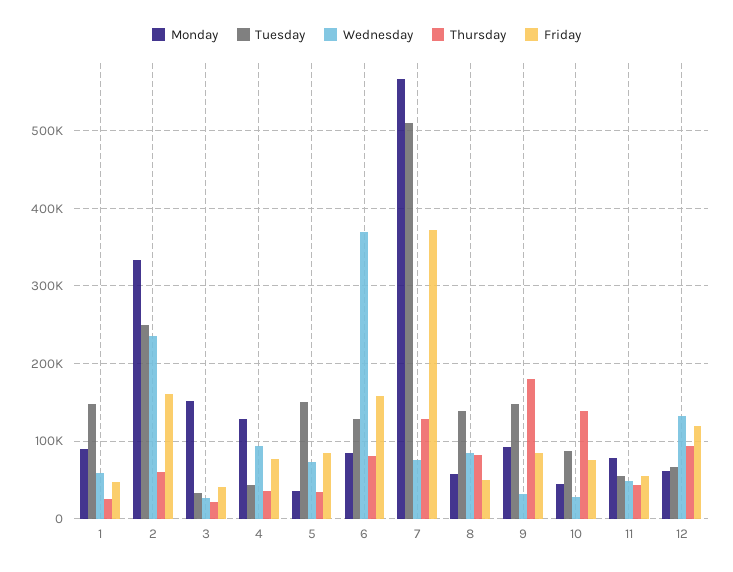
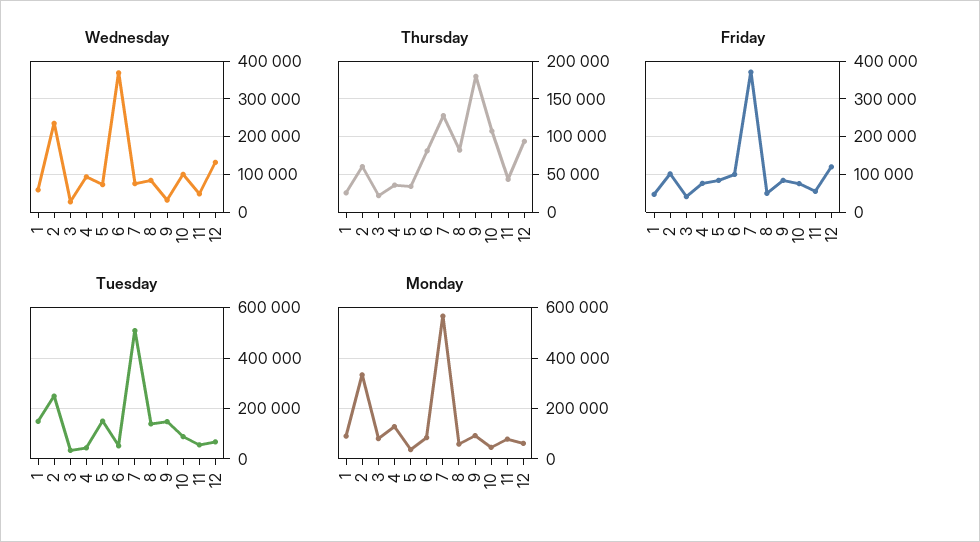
  {
    "Monday": {
      "1": 90000,
      "2": 330000,
-     "3": 150000,
+     "3": 75000,
      "4": 130000,
      "5": 40000,
      "6": 80000,
      "7": 570000,
      "8": 60000,
      "9": 90000,
      "10": 50000,
      "11": 80000,
      "12": 60000
    },
    "Tuesday": {
      "1": 150000,
      "2": 250000,
      "3": 30000,
      "4": 40000,
      "5": 150000,
-     "6": 130000,
+     "6": 50000,
      "7": 510000,
      "8": 140000,
      "9": 150000,
      "10": 90000,
      "11": 60000,
      "12": 70000
    },
    "Wednesday": {
      "1": 60000,
      "2": 240000,
      "3": 30000,
      "4": 90000,
      "5": 70000,
      "6": 370000,
      "7": 80000,
      "8": 80000,
      "9": 30000,
-     "10": 30000,
+     "10": 100000,
      "11": 50000,
      "12": 130000
    },
    "Thursday": {
      "1": 30000,
      "2": 60000,
      "3": 20000,
      "4": 40000,
      "5": 30000,
      "6": 80000,
      "7": 130000,
      "8": 80000,
      "9": 180000,
-     "10": 140000,
+     "10": 110000,
      "11": 40000,
      "12": 90000
    },
    "Friday": {
      "1": 50000,
-     "2": 160000,
+     "2": 100000,
      "3": 40000,
      "4": 80000,
      "5": 80000,
-     "6": 160000,
+     "6": 100000,
      "7": 370000,
      "8": 50000,
      "9": 80000,
      "10": 80000,
      "11": 60000,
      "12": 120000
    }
  }

